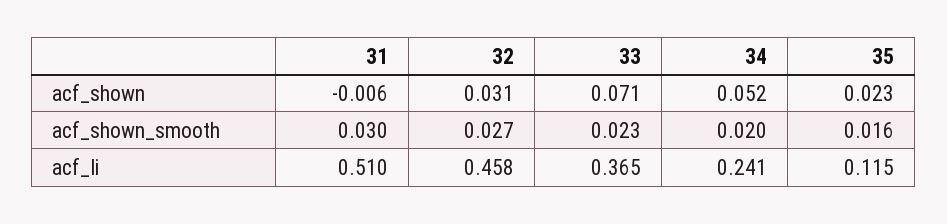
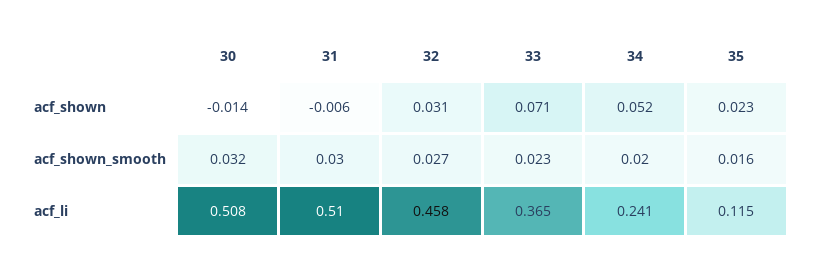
  {
    "31": {
      "acf_shown": -0.006,
      "acf_shown_smooth": 0.03,
      "acf_li": 0.51
    },
    "32": {
      "acf_shown": 0.031,
      "acf_shown_smooth": 0.027,
      "acf_li": 0.458
    },
    "33": {
      "acf_shown": 0.071,
      "acf_shown_smooth": 0.023,
      "acf_li": 0.365
    },
    "34": {
      "acf_shown": 0.052,
      "acf_shown_smooth": 0.02,
      "acf_li": 0.241
    },
    "35": {
      "acf_shown": 0.023,
      "acf_shown_smooth": 0.016,
      "acf_li": 0.115
-   }
+   },
+   "30": {
+     "acf_shown": -0.014,
+     "acf_shown_smooth": 0.032,
+     "acf_li": 0.508
+   }
  }

